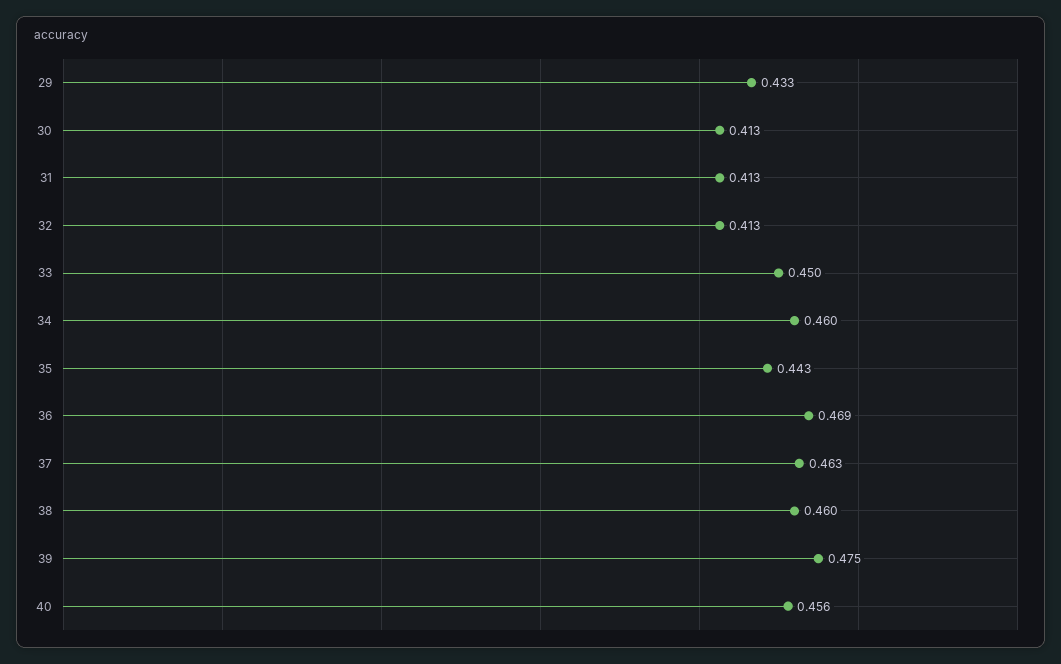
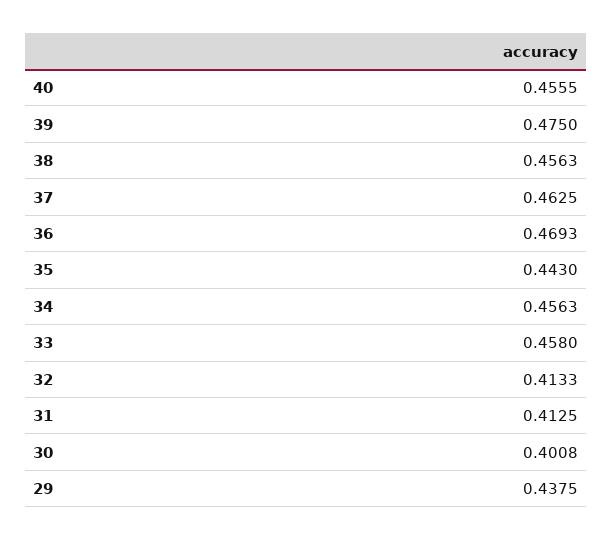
  {
-   "29": 0.433,
+   "29": 0.4375,
-   "30": 0.413,
+   "30": 0.4008,
    "31": 0.4125,
    "32": 0.4133,
-   "33": 0.45,
+   "33": 0.458,
-   "34": 0.46,
+   "34": 0.4563,
    "35": 0.443,
    "36": 0.4693,
    "37": 0.4625,
-   "38": 0.46,
+   "38": 0.4563,
    "39": 0.475,
    "40": 0.4555
  }

